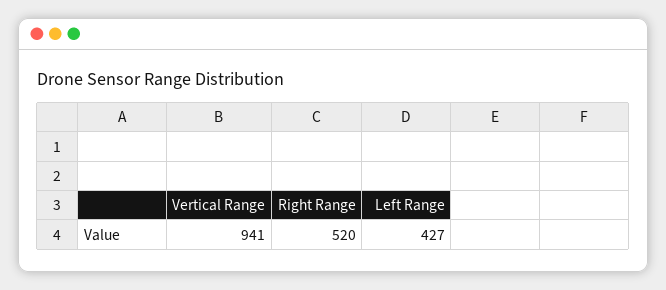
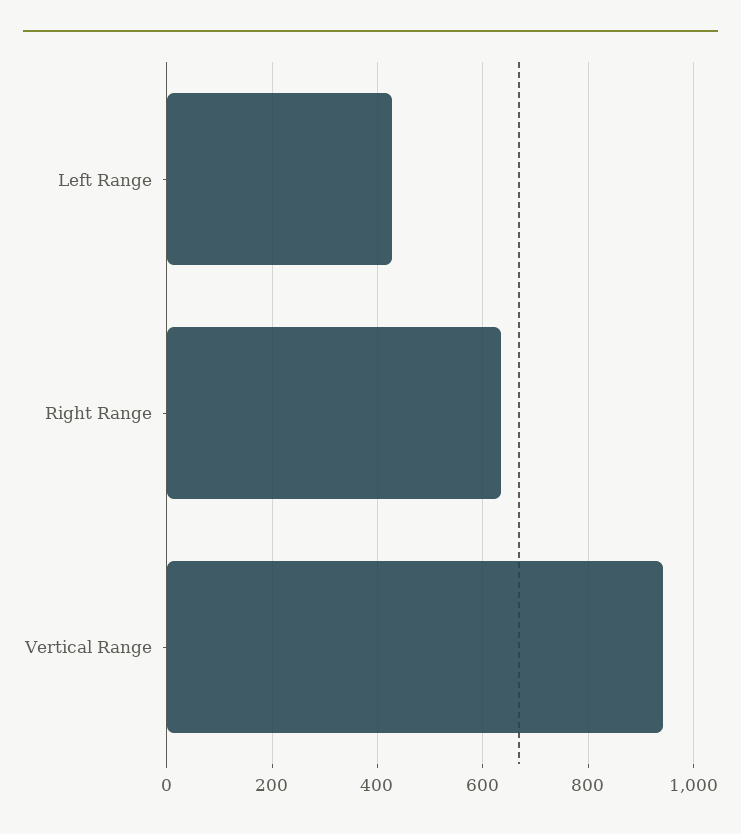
  {
    "Vertical Range": 941,
-   "Right Range": 520,
+   "Right Range": 640,
    "Left Range": 427
  }

